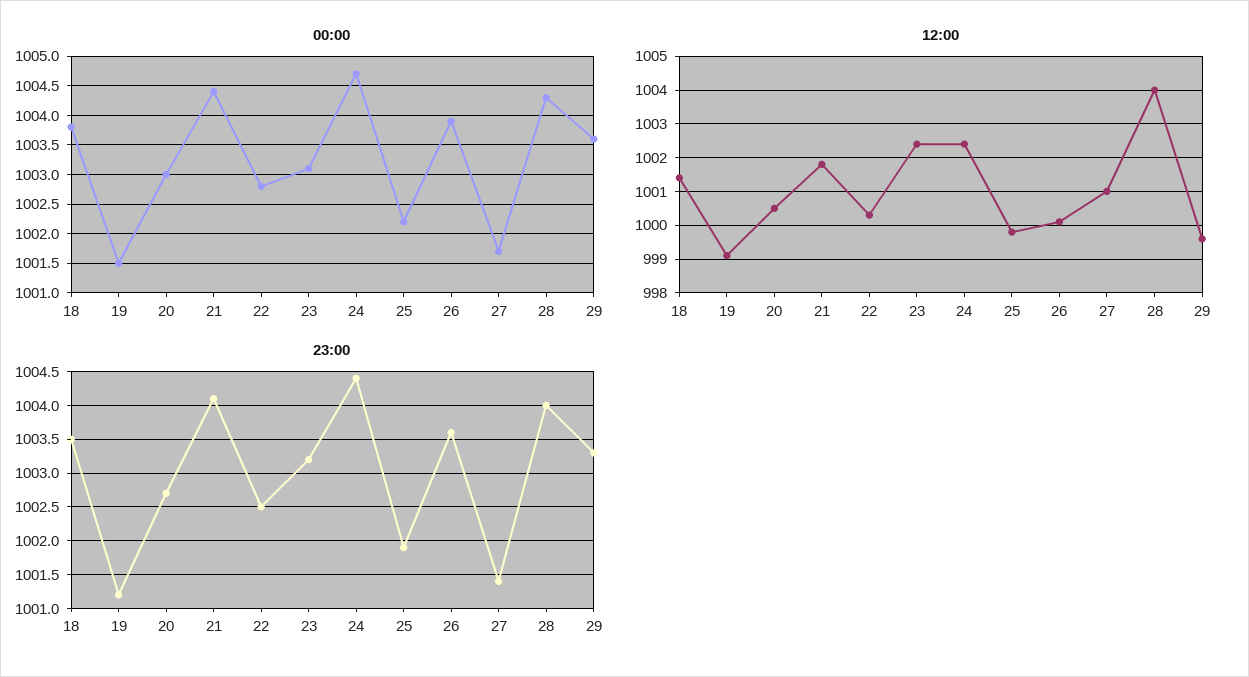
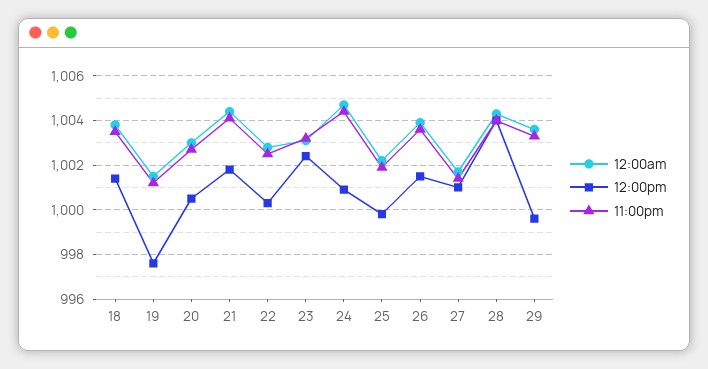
  {
    "00:00": {
      "18": 1004,
      "19": 1001.5,
      "20": 1003,
      "21": 1004.5,
      "22": 1003,
      "23": 1003,
      "24": 1004.5,
      "25": 1002,
      "26": 1004,
      "27": 1001.5,
      "28": 1004.5,
      "29": 1003.5
    },
    "12:00": {
      "18": 1001.5,
-     "19": 999,
+     "19": 997.5,
      "20": 1000.5,
      "21": 1002,
      "22": 1000.5,
      "23": 1002.5,
-     "24": 1002.5,
+     "24": 1001,
      "25": 1000,
-     "26": 1000,
+     "26": 1001.5,
      "27": 1001,
      "28": 1004,
      "29": 999.5
    },
    "23:00": {
      "18": 1003.5,
      "19": 1001.2,
      "20": 1002.7,
      "21": 1004.1,
      "22": 1002.5,
      "23": 1003.2,
      "24": 1004.4,
      "25": 1001.9,
      "26": 1003.6,
      "27": 1001.4,
      "28": 1004,
      "29": 1003.3
    }
  }

